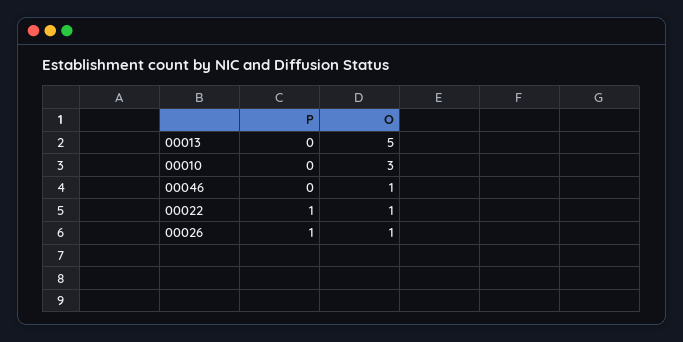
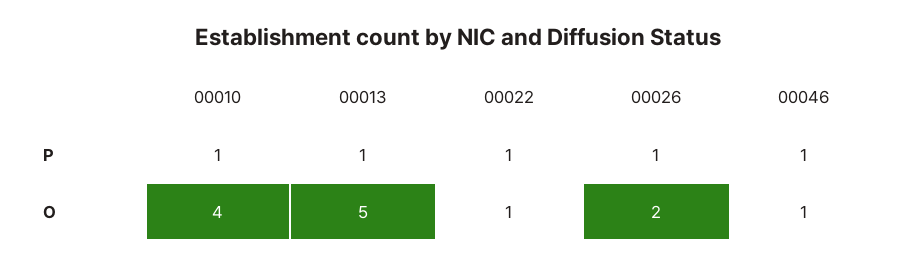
  {
    "P": {
-     "00013": 0,
+     "00013": 1,
-     "00010": 0,
+     "00010": 1,
-     "00046": 0,
+     "00046": 1,
      "00022": 1,
      "00026": 1
    },
    "O": {
      "00013": 5,
-     "00010": 3,
+     "00010": 4,
      "00046": 1,
      "00022": 1,
-     "00026": 1
+     "00026": 2
    }
  }

